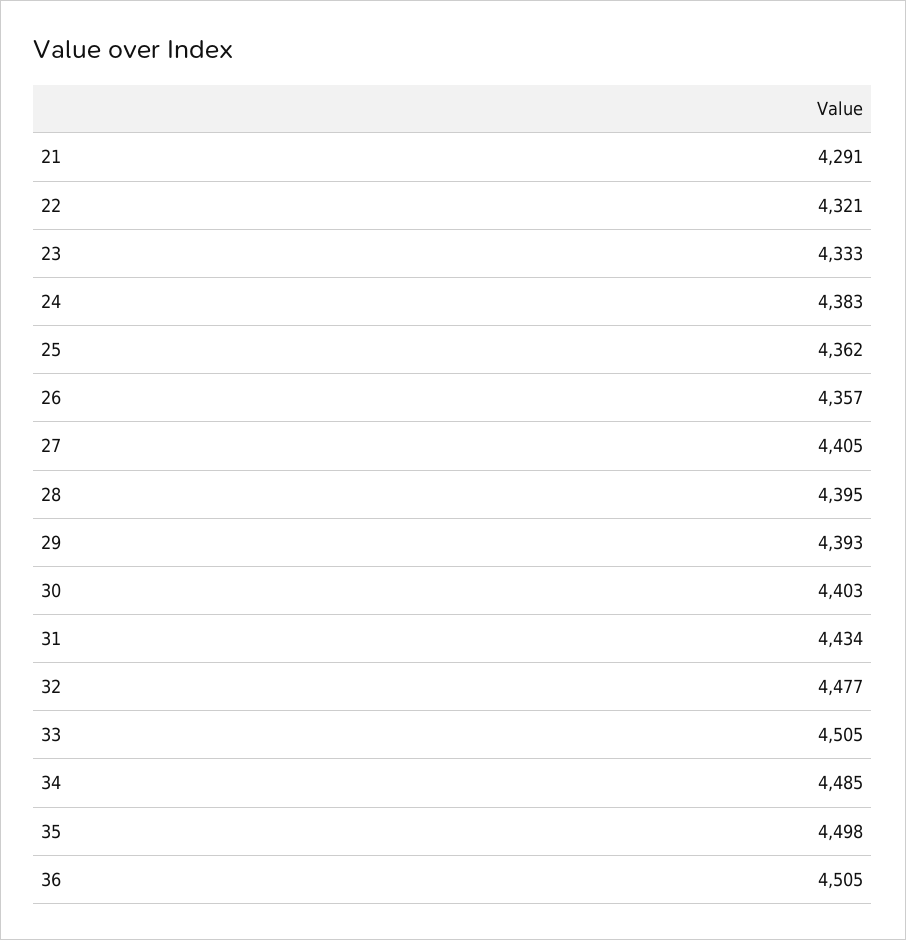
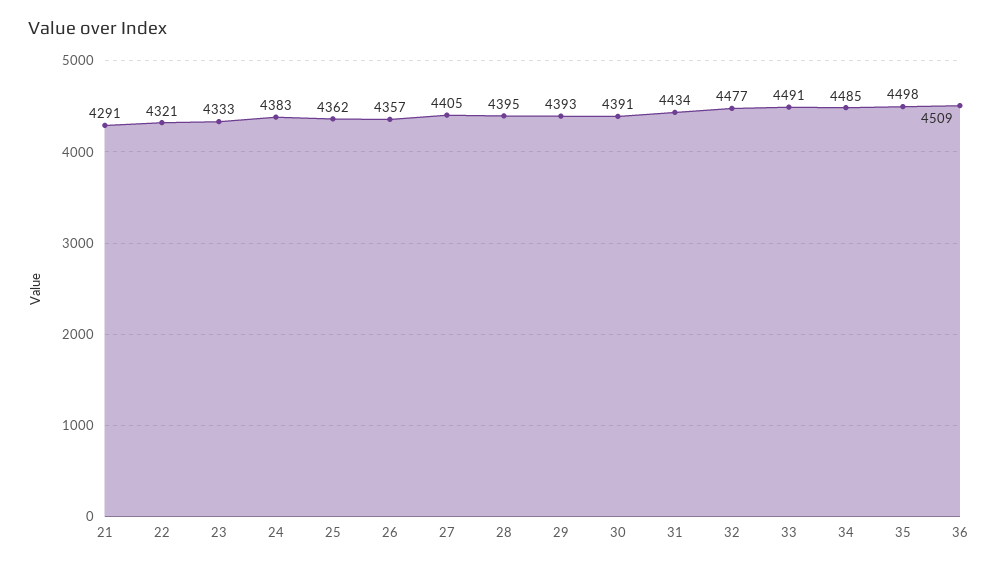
  {
    "21": 4291,
    "22": 4321,
    "23": 4333,
    "24": 4383,
    "25": 4362,
    "26": 4357,
    "27": 4405,
    "28": 4395,
    "29": 4393,
-   "30": 4403,
+   "30": 4391,
    "31": 4434,
    "32": 4477,
-   "33": 4505,
+   "33": 4491,
    "34": 4485,
    "35": 4498,
-   "36": 4505
+   "36": 4509
  }

